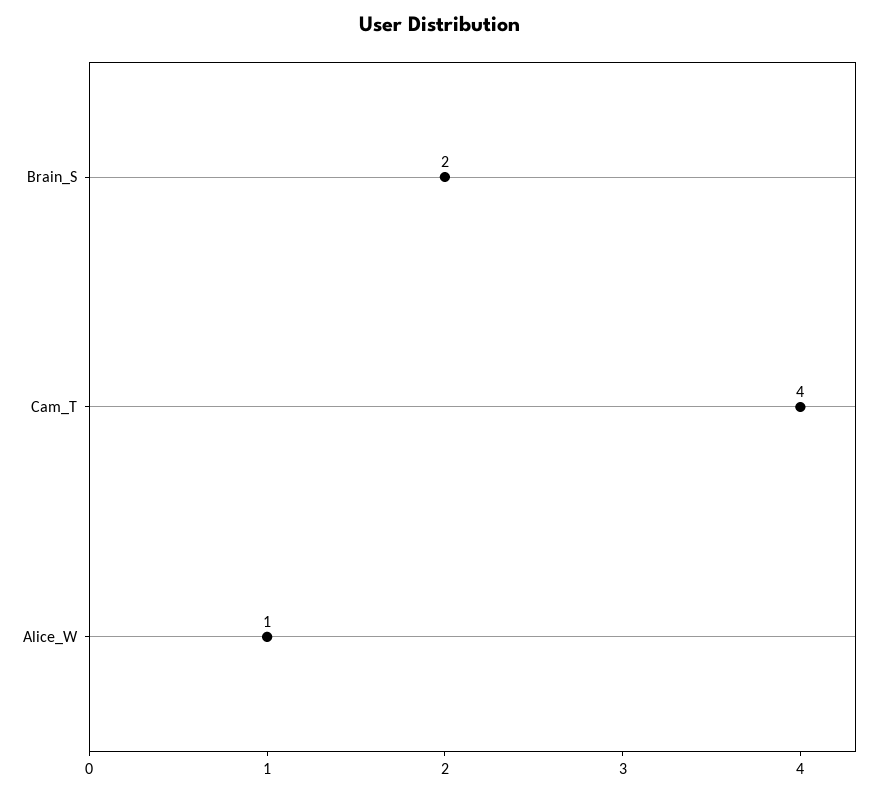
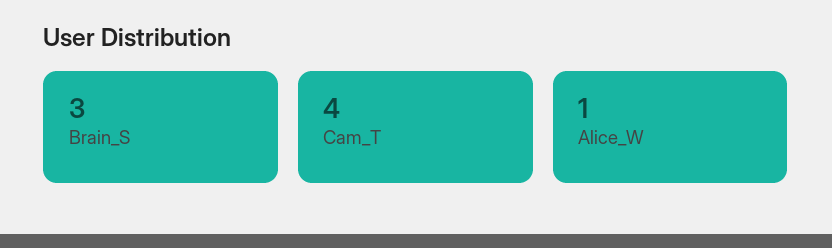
  {
-   "Brain_S": 2,
+   "Brain_S": 3,
    "Cam_T": 4,
    "Alice_W": 1
  }

